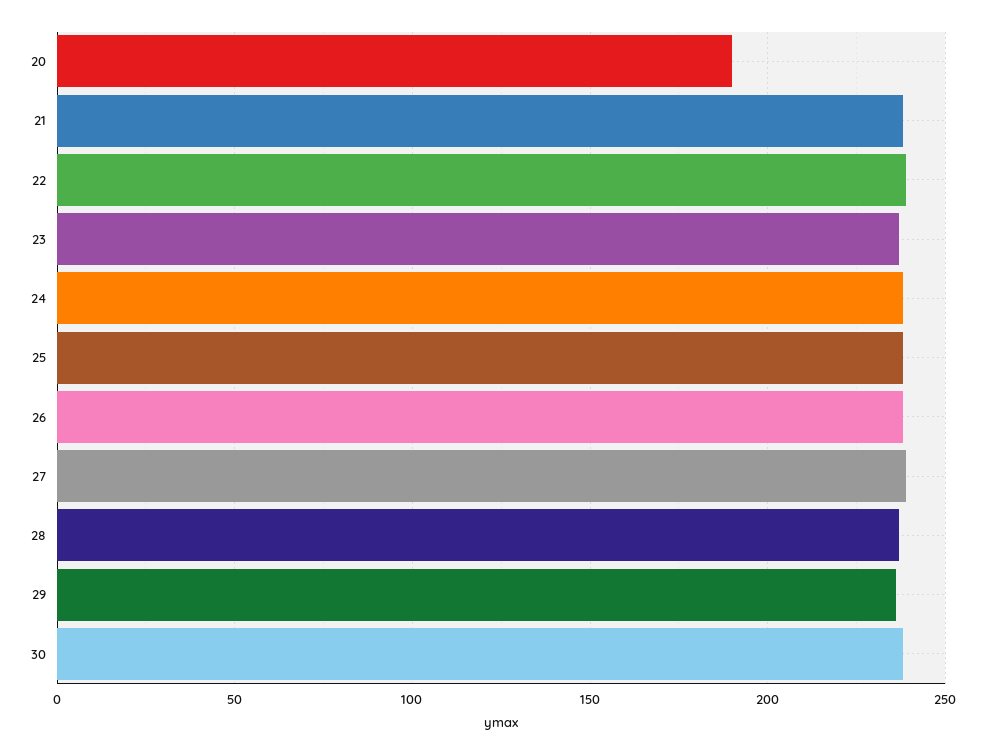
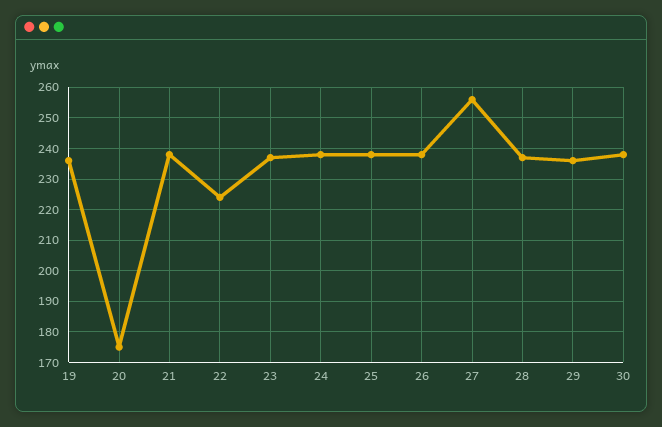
  {
-   "20": 190,
+   "20": 175,
    "21": 240,
-   "22": 240,
+   "22": 225,
    "23": 235,
    "24": 240,
    "25": 240,
    "26": 240,
-   "27": 240,
+   "27": 255,
    "28": 235,
    "29": 235,
-   "30": 240
+   "30": 240,
+   "19": 235
  }

